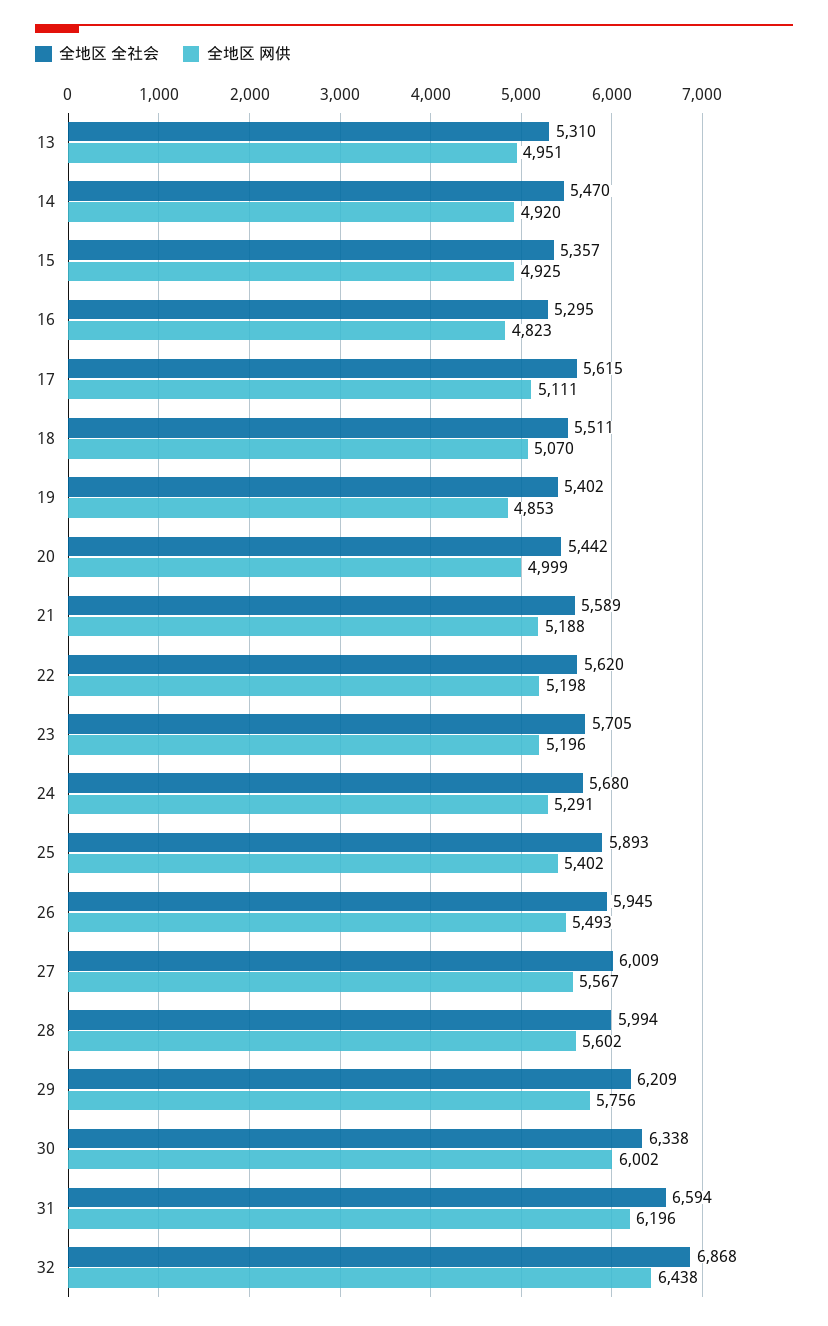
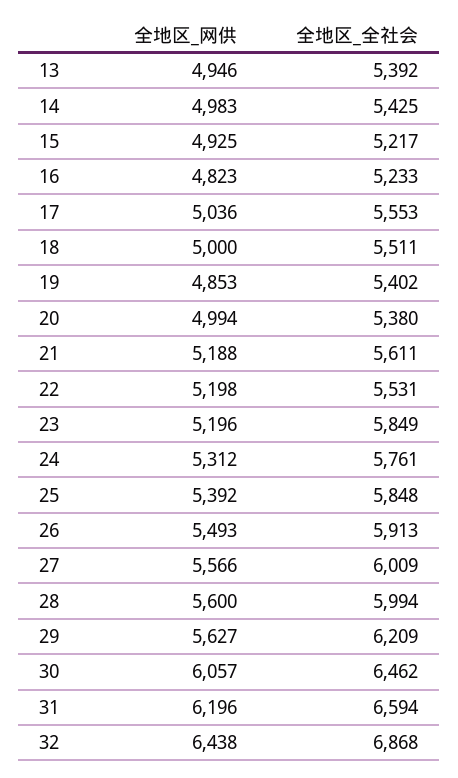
  {
    "全地区 全社会": {
-     "13": 5310,
+     "13": 5392,
-     "14": 5470,
+     "14": 5425,
-     "15": 5357,
+     "15": 5217,
-     "16": 5295,
+     "16": 5233,
-     "17": 5615,
+     "17": 5553,
      "18": 5511,
      "19": 5402,
-     "20": 5442,
+     "20": 5380,
-     "21": 5589,
+     "21": 5611,
-     "22": 5620,
+     "22": 5531,
-     "23": 5705,
+     "23": 5849,
-     "24": 5680,
+     "24": 5761,
-     "25": 5893,
+     "25": 5848,
-     "26": 5945,
+     "26": 5913,
      "27": 6009,
      "28": 5994,
      "29": 6209,
-     "30": 6338,
+     "30": 6462,
      "31": 6594,
      "32": 6868
    },
    "全地区 网供": {
-     "13": 4951,
+     "13": 4946,
-     "14": 4920,
+     "14": 4983,
      "15": 4925,
      "16": 4823,
-     "17": 5111,
+     "17": 5036,
-     "18": 5070,
+     "18": 5000,
      "19": 4853,
-     "20": 4999,
+     "20": 4994,
      "21": 5188,
      "22": 5198,
      "23": 5196,
-     "24": 5291,
+     "24": 5312,
-     "25": 5402,
+     "25": 5392,
      "26": 5493,
-     "27": 5567,
+     "27": 5566,
-     "28": 5602,
+     "28": 5600,
-     "29": 5756,
+     "29": 5627,
-     "30": 6002,
+     "30": 6057,
      "31": 6196,
      "32": 6438
    }
  }

